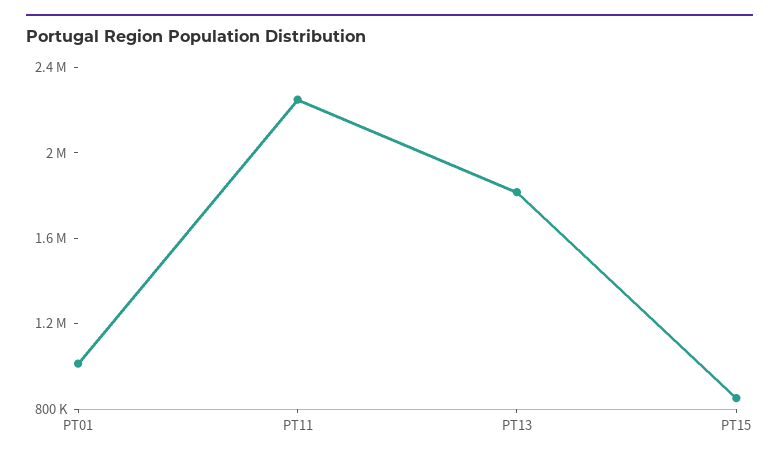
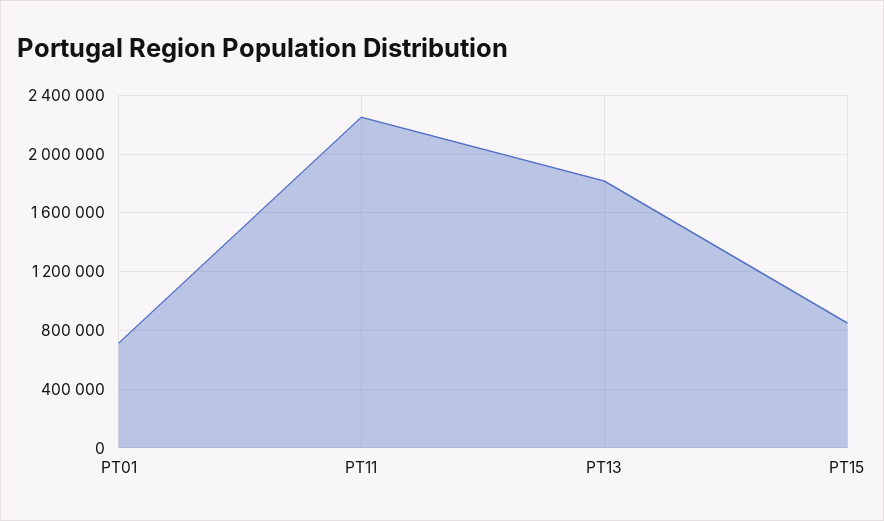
  {
-   "PT01": 1000000,
+   "PT01": 700000,
    "PT11": 2250000,
    "PT13": 1800000,
    "PT15": 850000
  }

